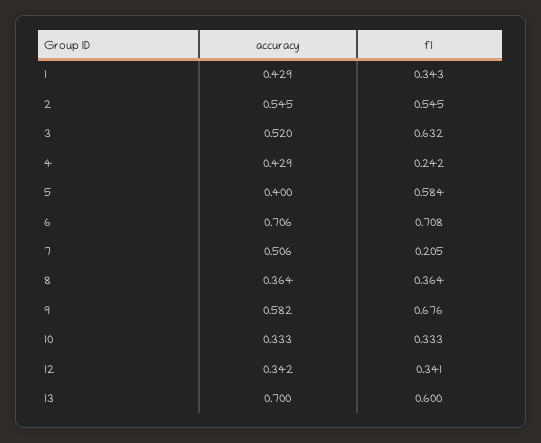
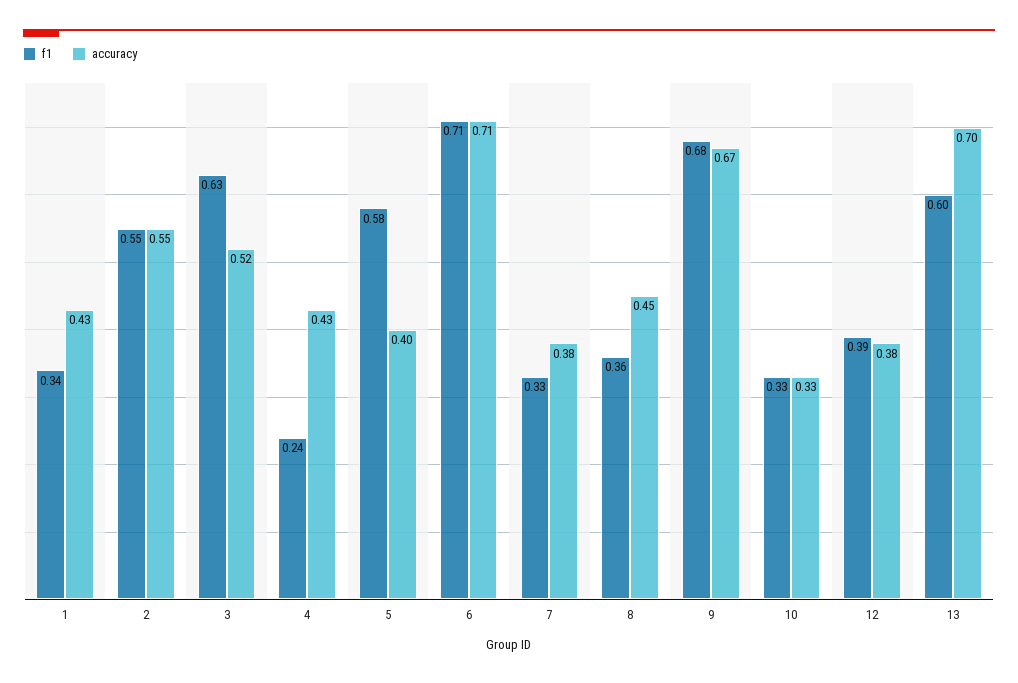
  {
    "accuracy": {
      "1": 0.429,
      "2": 0.545,
      "3": 0.52,
      "4": 0.429,
      "5": 0.4,
      "6": 0.706,
-     "7": 0.506,
+     "7": 0.38,
-     "8": 0.364,
+     "8": 0.45,
-     "9": 0.582,
+     "9": 0.67,
      "10": 0.333,
-     "12": 0.342,
+     "12": 0.38,
      "13": 0.7
    },
    "f1": {
      "1": 0.343,
      "2": 0.545,
      "3": 0.632,
      "4": 0.242,
      "5": 0.584,
      "6": 0.708,
-     "7": 0.205,
+     "7": 0.33,
      "8": 0.364,
      "9": 0.676,
      "10": 0.333,
-     "12": 0.341,
+     "12": 0.39,
      "13": 0.6
    }
  }

